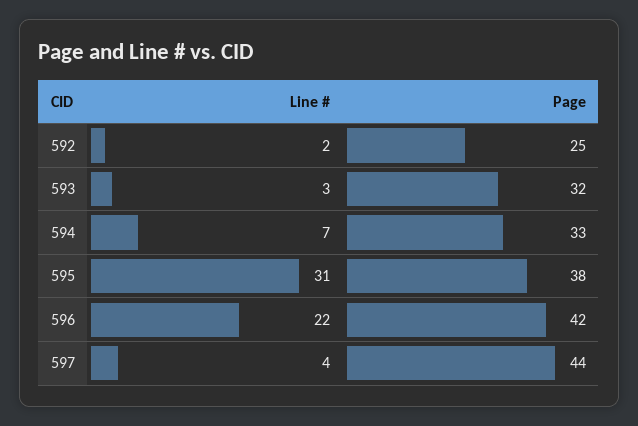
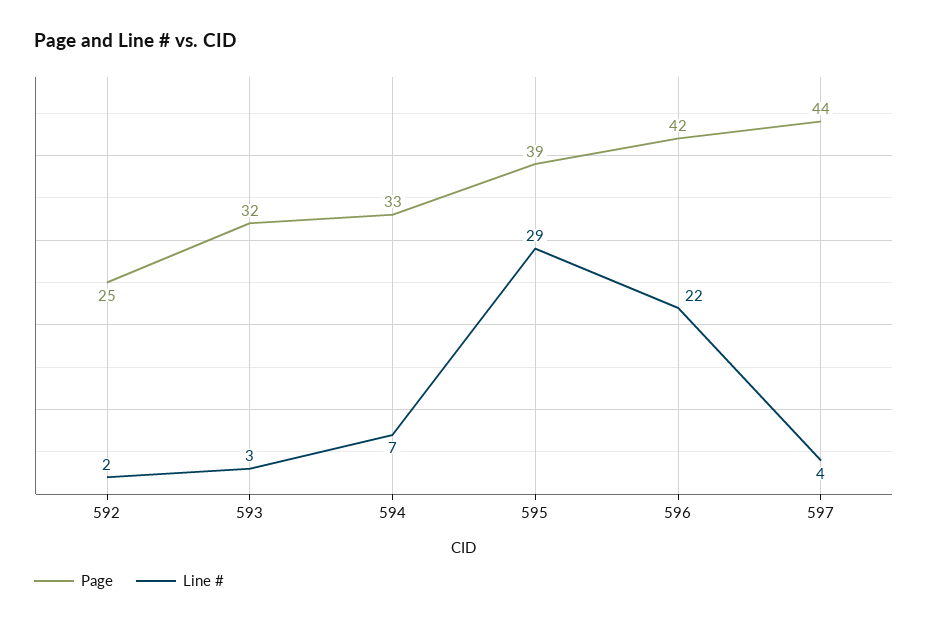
  {
    "Line #": {
      "592": 2,
      "593": 3,
      "594": 7,
-     "595": 31,
+     "595": 29,
      "596": 22,
      "597": 4
    },
    "Page": {
      "592": 25,
      "593": 32,
      "594": 33,
-     "595": 38,
+     "595": 39,
      "596": 42,
      "597": 44
    }
  }

